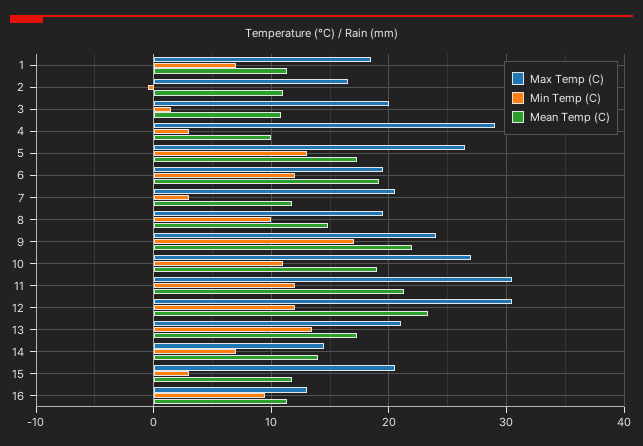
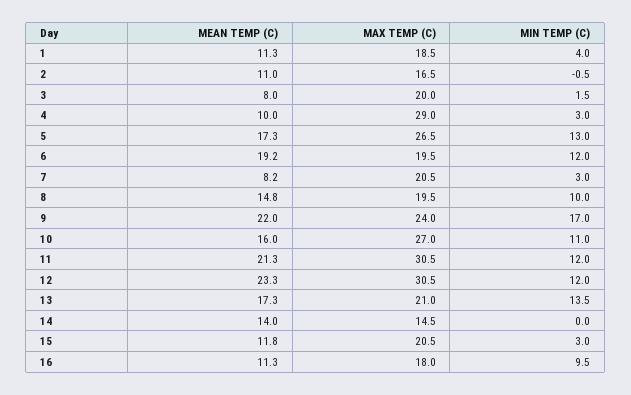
  {
    "Max Temp (C)": {
      "1": 18.5,
      "2": 16.5,
      "3": 20,
      "4": 29,
      "5": 26.5,
      "6": 19.5,
      "7": 20.5,
      "8": 19.5,
      "9": 24,
      "10": 27,
      "11": 30.5,
      "12": 30.5,
      "13": 21,
      "14": 14.5,
      "15": 20.5,
-     "16": 13
+     "16": 18
    },
    "Min Temp (C)": {
-     "1": 7,
+     "1": 4,
      "2": -0.5,
      "3": 1.5,
      "4": 3,
      "5": 13,
      "6": 12,
      "7": 3,
      "8": 10,
      "9": 17,
      "10": 11,
      "11": 12,
      "12": 12,
      "13": 13.5,
-     "14": 7,
+     "14": 0,
      "15": 3,
      "16": 9.5
    },
    "Mean Temp (C)": {
      "1": 11.3,
      "2": 11,
-     "3": 11,
+     "3": 8,
      "4": 10,
      "5": 17.3,
      "6": 19.2,
-     "7": 12,
+     "7": 8.2,
      "8": 14.8,
      "9": 22,
-     "10": 19,
+     "10": 16,
      "11": 21.3,
      "12": 23.3,
      "13": 17.3,
      "14": 14,
      "15": 11.8,
      "16": 11.3
    }
  }

